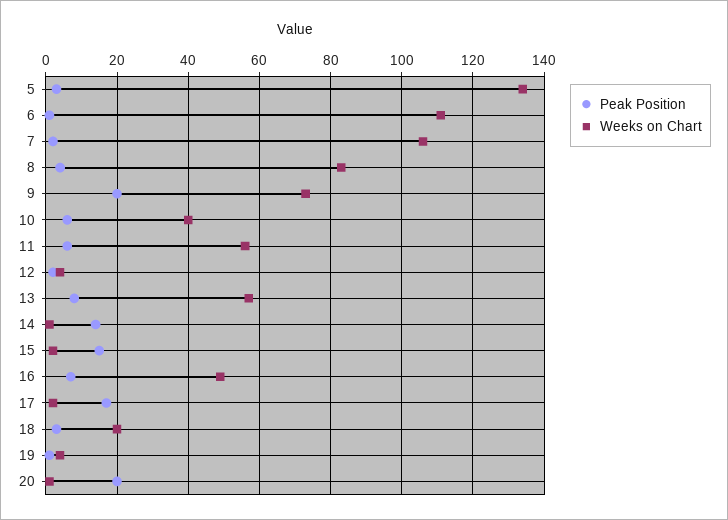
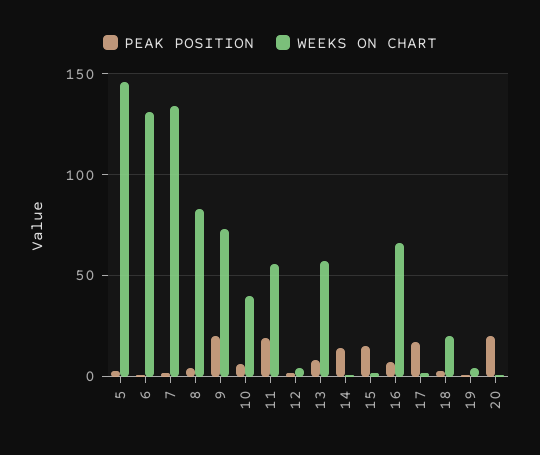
  {
    "Peak Position": {
      "5": 5,
      "6": 0,
      "7": 0,
      "8": 5,
      "9": 20,
      "10": 5,
-     "11": 5,
+     "11": 20,
      "12": 0,
      "13": 10,
      "14": 15,
      "15": 15,
      "16": 5,
      "17": 15,
      "18": 5,
      "19": 0,
      "20": 20
    },
    "Weeks on Chart": {
-     "5": 135,
+     "5": 145,
-     "6": 110,
+     "6": 130,
-     "7": 105,
+     "7": 135,
      "8": 85,
      "9": 75,
      "10": 40,
      "11": 55,
      "12": 5,
      "13": 55,
      "14": 0,
      "15": 0,
-     "16": 50,
+     "16": 65,
      "17": 0,
      "18": 20,
      "19": 5,
      "20": 0
    }
  }

